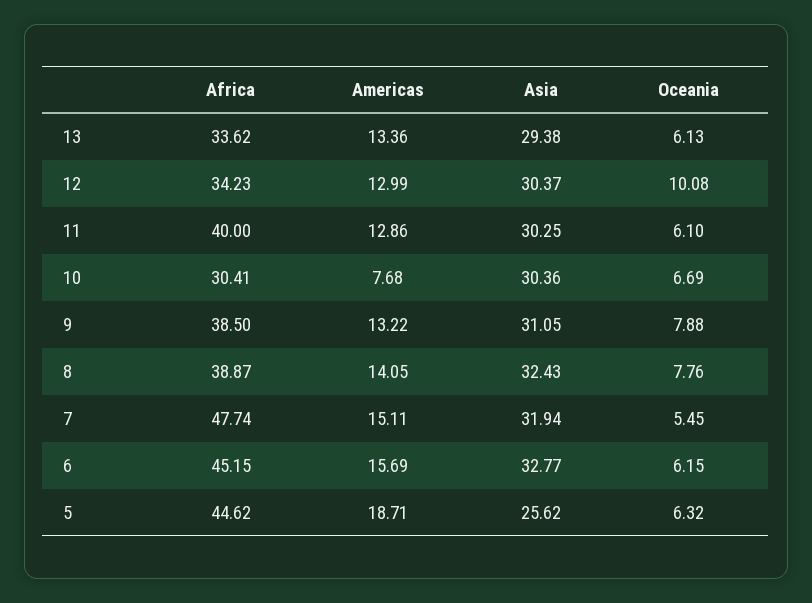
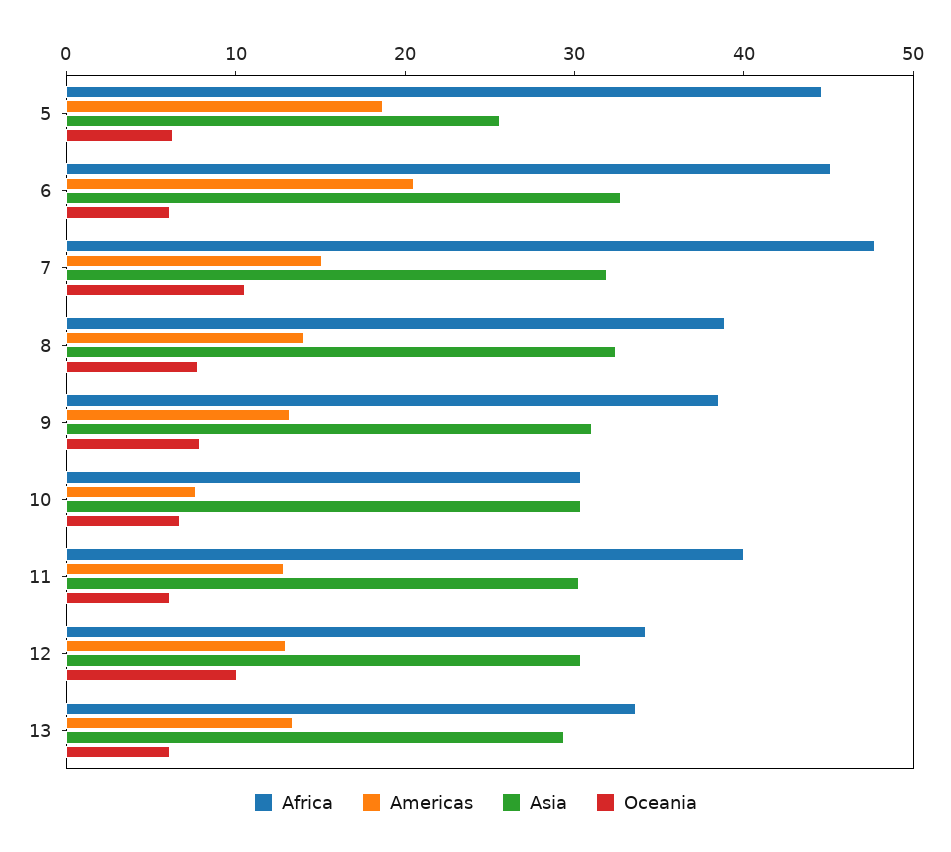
  {
    "Africa": {
      "13": 33.62,
      "12": 34.23,
      "11": 40,
      "10": 30.41,
      "9": 38.5,
      "8": 38.87,
      "7": 47.74,
      "6": 45.15,
      "5": 44.62
    },
    "Americas": {
      "13": 13.36,
      "12": 12.99,
      "11": 12.86,
      "10": 7.68,
      "9": 13.22,
      "8": 14.05,
      "7": 15.11,
-     "6": 15.69,
+     "6": 20,
      "5": 18.71
    },
    "Asia": {
      "13": 29.38,
      "12": 30.37,
      "11": 30.25,
      "10": 30.36,
      "9": 31.05,
      "8": 32.43,
      "7": 31.94,
      "6": 32.77,
      "5": 25.62
    },
    "Oceania": {
      "13": 6.13,
      "12": 10.08,
      "11": 6.1,
      "10": 6.69,
      "9": 7.88,
      "8": 7.76,
-     "7": 5.45,
+     "7": 10,
      "6": 6.15,
      "5": 6.32
    }
  }

